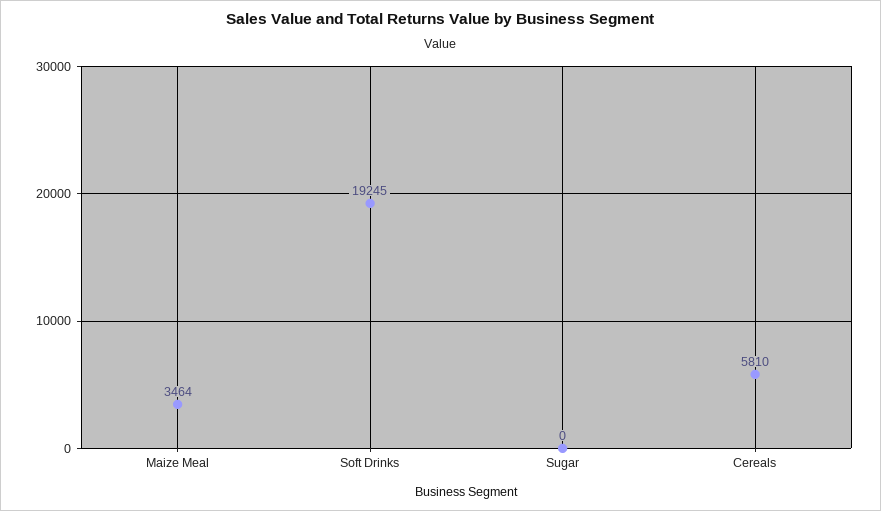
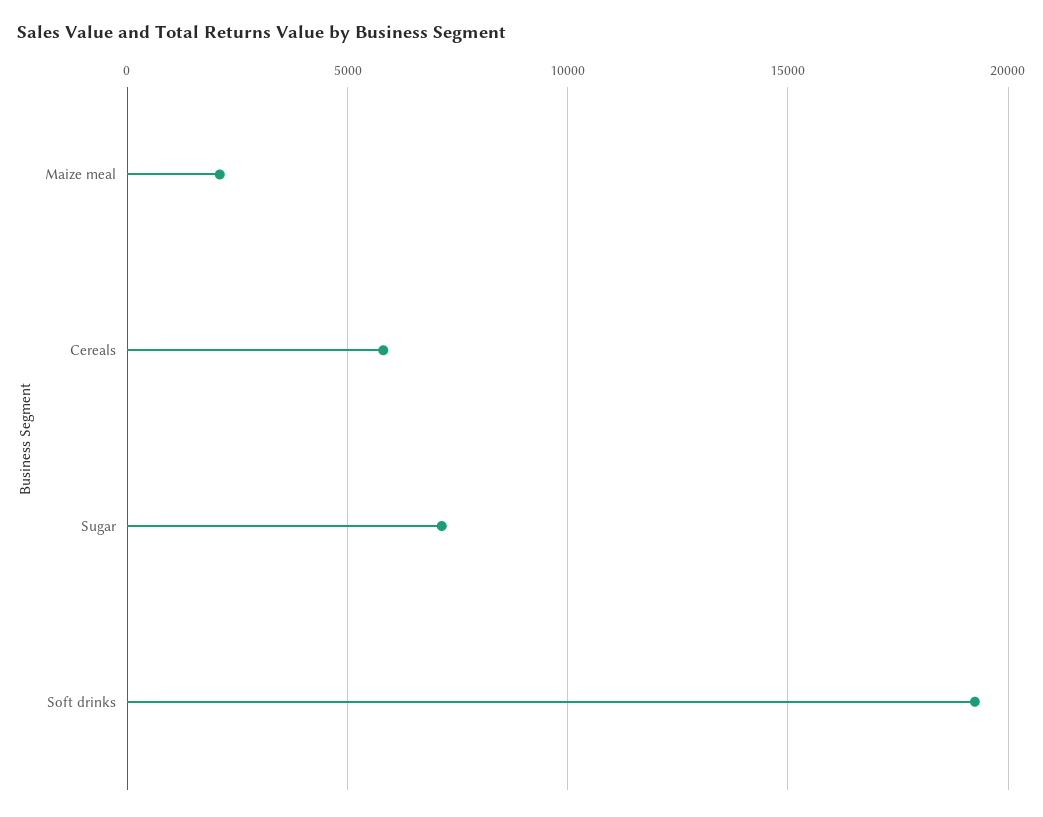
  {
-   "Maize Meal": 3464,
+   "Maize Meal": 2000,
    "Soft Drinks": 19245,
-   "Sugar": 0,
+   "Sugar": 7000,
    "Cereals": 5810
  }

